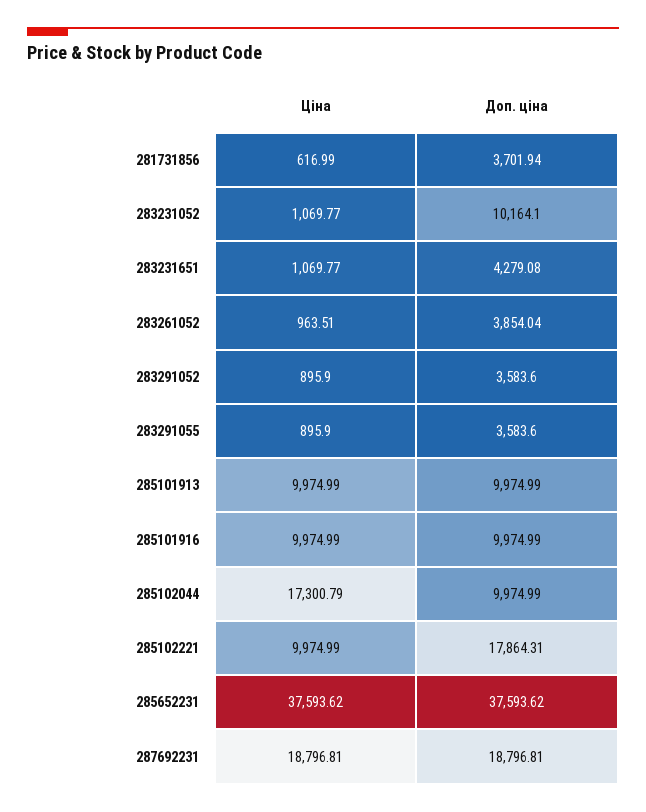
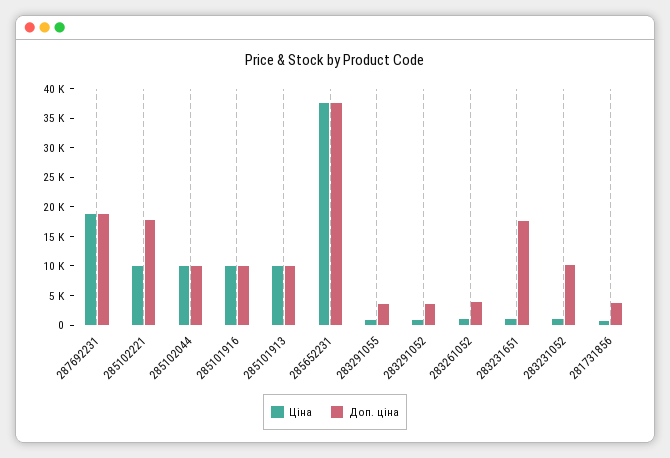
  {
    "Ціна": {
      "281731856": 616.99,
      "283231052": 1069.77,
      "283231651": 1069.77,
      "283261052": 963.51,
      "283291052": 895.9,
      "283291055": 895.9,
      "285101913": 9974.99,
      "285101916": 9974.99,
-     "285102044": 17300.79,
+     "285102044": 10000,
      "285102221": 9974.99,
      "285652231": 37593.62,
      "287692231": 18796.81
    },
    "Доп. ціна": {
      "281731856": 3701.94,
      "283231052": 10164.1,
-     "283231651": 4279.08,
+     "283231651": 17500,
      "283261052": 3854.04,
      "283291052": 3583.6,
      "283291055": 3583.6,
      "285101913": 9974.99,
      "285101916": 9974.99,
      "285102044": 9974.99,
      "285102221": 17864.31,
      "285652231": 37593.62,
      "287692231": 18796.81
    }
  }

